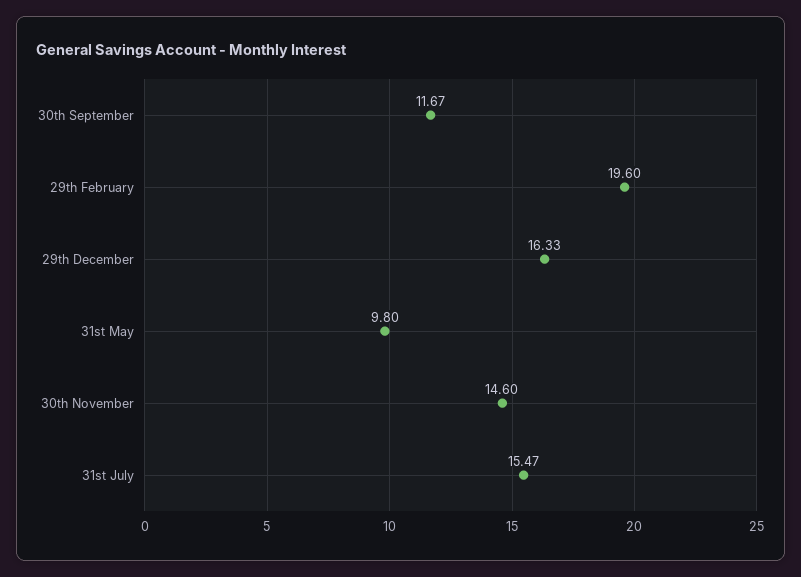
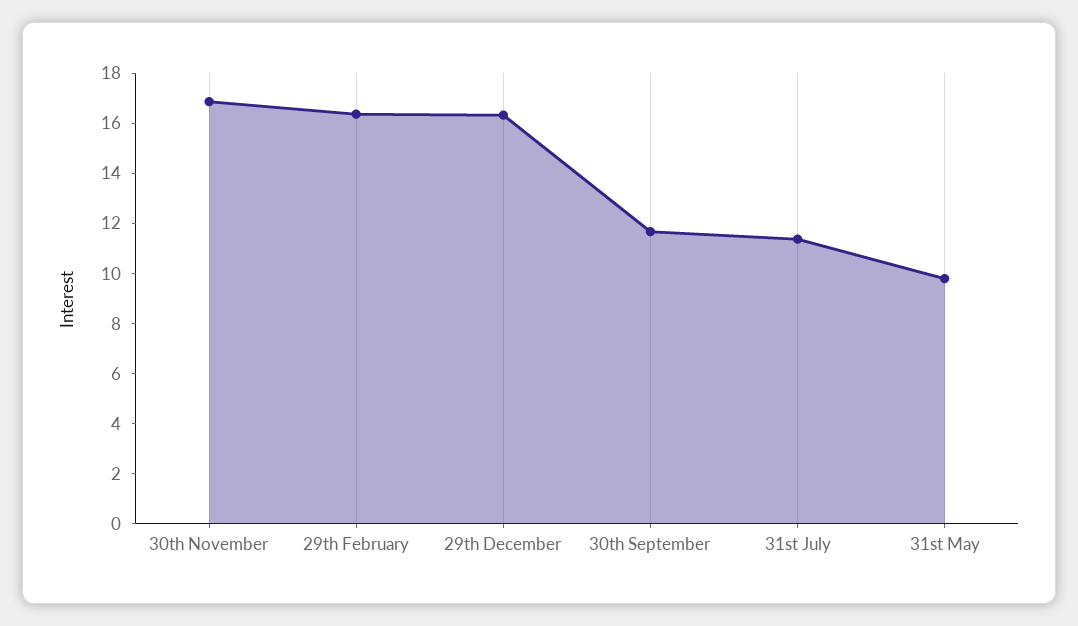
  {
    "30th September": 11.67,
-   "29th February": 19.6,
+   "29th February": 16.5,
    "29th December": 16.33,
    "31st May": 9.8,
-   "30th November": 14.6,
+   "30th November": 17,
-   "31st July": 15.47
+   "31st July": 11.5
  }

